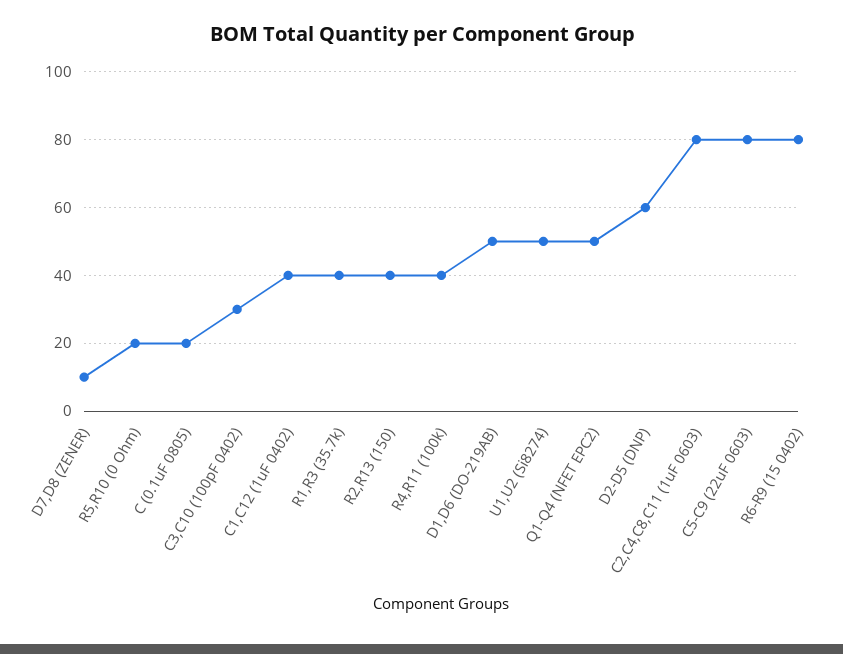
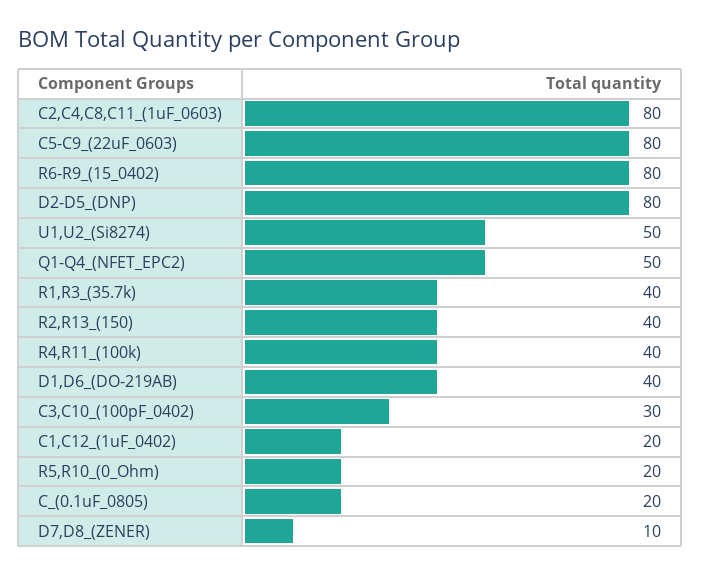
  {
    "D7,D8 (ZENER)": 10,
    "R5,R10 (0 Ohm)": 20,
    "C (0.1uF 0805)": 20,
    "C3,C10 (100pF 0402)": 30,
-   "C1,C12 (1uF 0402)": 40,
+   "C1,C12 (1uF 0402)": 20,
    "R1,R3 (35.7k)": 40,
    "R2,R13 (150)": 40,
    "R4,R11 (100k)": 40,
-   "D1,D6 (DO-219AB)": 50,
+   "D1,D6 (DO-219AB)": 40,
    "U1,U2 (Si8274)": 50,
    "Q1-Q4 (NFET EPC2)": 50,
-   "D2-D5 (DNP)": 60,
+   "D2-D5 (DNP)": 80,
    "C2,C4,C8,C11 (1uF 0603)": 80,
    "C5-C9 (22uF 0603)": 80,
    "R6-R9 (15 0402)": 80
  }

